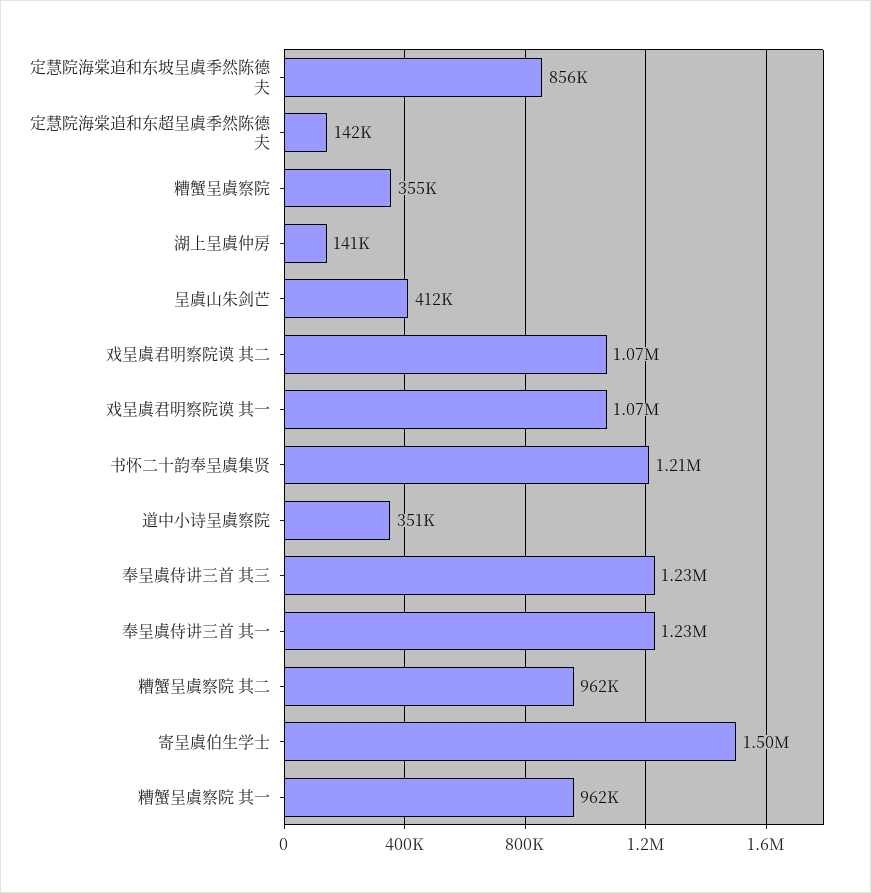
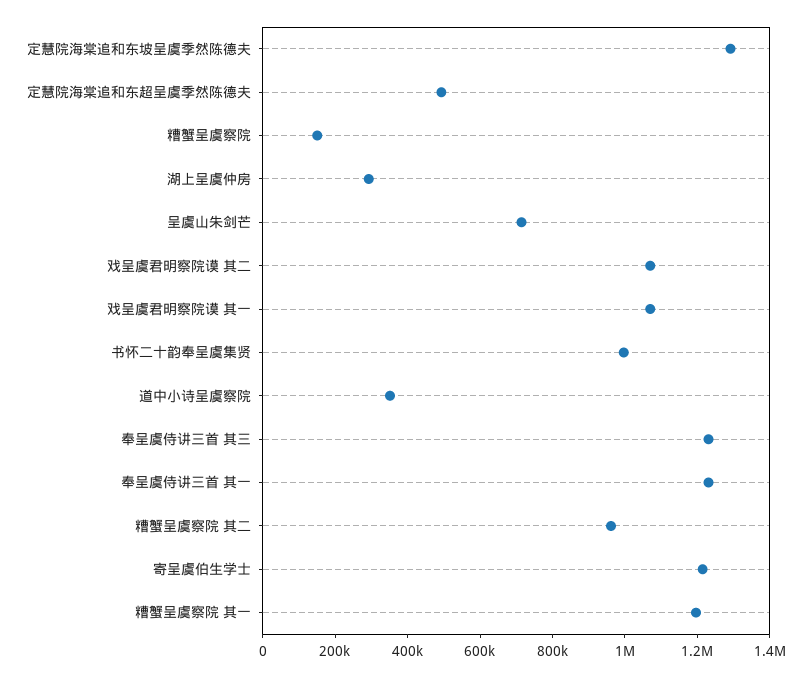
  {
-   "定慧院海棠追和东坡呈虞季然陈德夫": 856000,
+   "定慧院海棠追和东坡呈虞季然陈德夫": 1300000,
-   "定慧院海棠追和东超呈虞季然陈德夫": 142000,
+   "定慧院海棠追和东超呈虞季然陈德夫": 500000,
-   "糟蟹呈虞察院": 355000,
+   "糟蟹呈虞察院": 150000,
-   "湖上呈虞仲房": 141000,
+   "湖上呈虞仲房": 300000,
-   "呈虞山朱剑芒": 412000,
+   "呈虞山朱剑芒": 700000,
    "戏呈虞君明察院谟 其二": 1070000,
    "戏呈虞君明察院谟 其一": 1070000,
-   "书怀二十韵奉呈虞集贤": 1210000,
+   "书怀二十韵奉呈虞集贤": 1000000,
    "道中小诗呈虞察院": 351000,
    "奉呈虞侍讲三首 其三": 1230000,
    "奉呈虞侍讲三首 其一": 1230000,
    "糟蟹呈虞察院 其二": 962000,
-   "寄呈虞伯生学士": 1500000,
+   "寄呈虞伯生学士": 1200000,
-   "糟蟹呈虞察院 其一": 962000
+   "糟蟹呈虞察院 其一": 1200000
  }

